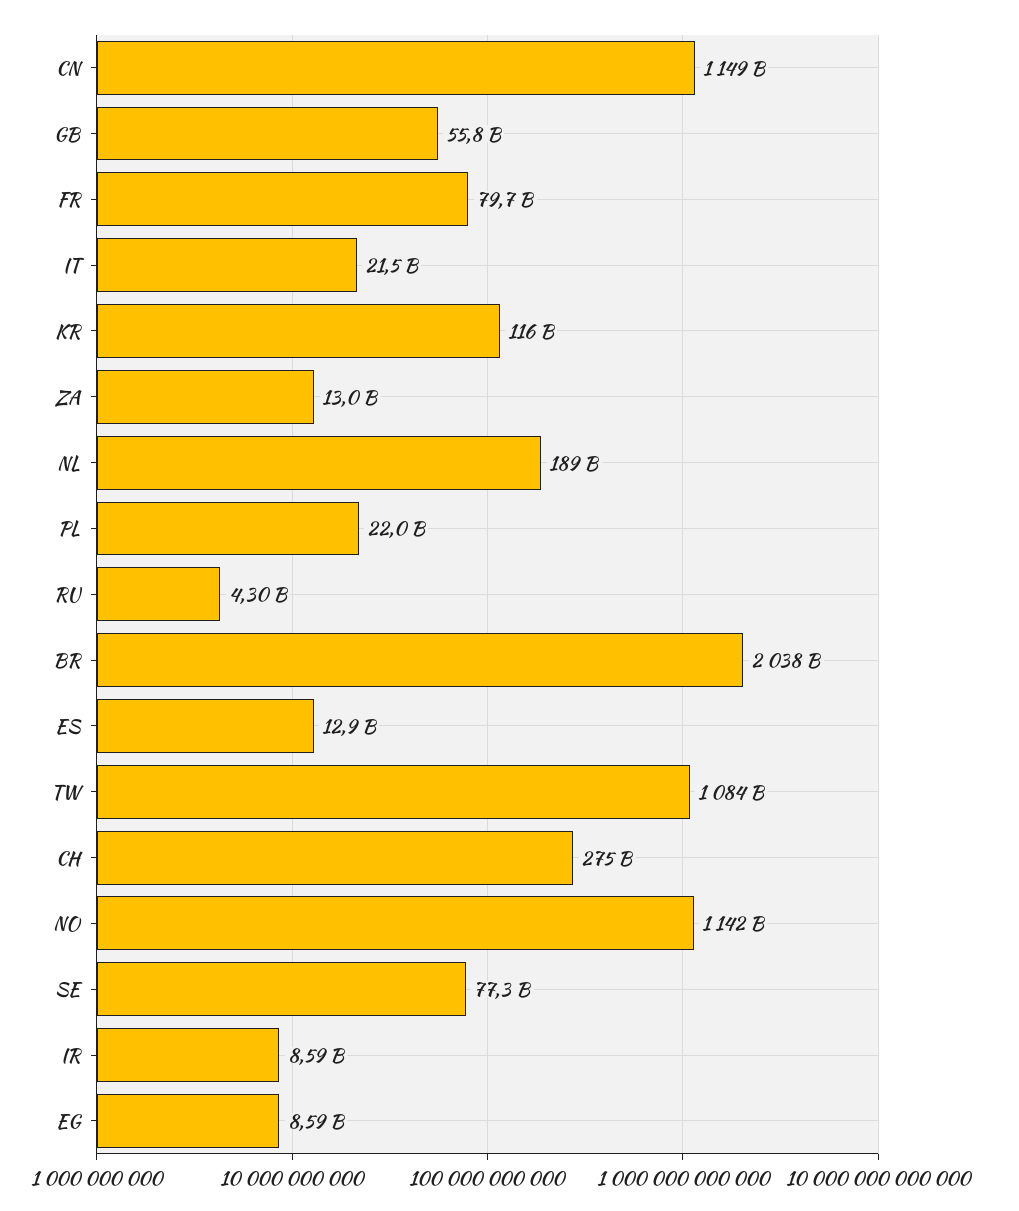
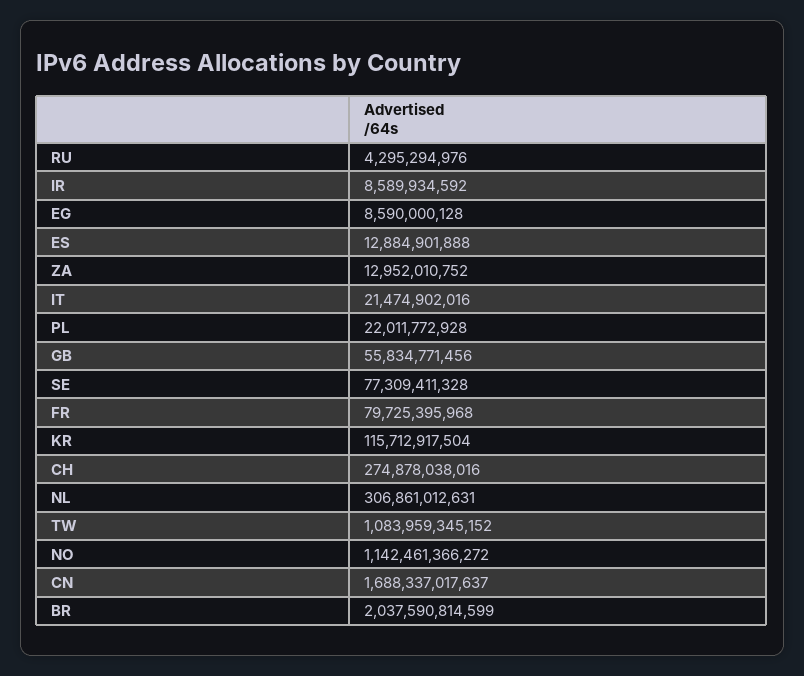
  {
-   "CN": 1149000000000,
+   "CN": 1688337017637,
    "GB": 55834771456,
    "FR": 79725395968,
    "IT": 21474902016,
    "KR": 115712917504,
    "ZA": 12952010752,
-   "NL": 189000000000,
+   "NL": 306861012631,
    "PL": 22011772928,
    "RU": 4295294976,
    "BR": 2037590814599,
    "ES": 12884901888,
    "TW": 1083959345152,
    "CH": 274878038016,
    "NO": 1142461366272,
    "SE": 77309411328,
    "IR": 8589934592,
    "EG": 8590000128
  }

